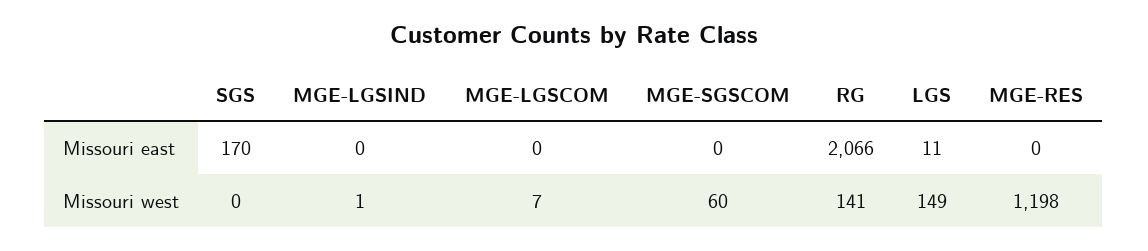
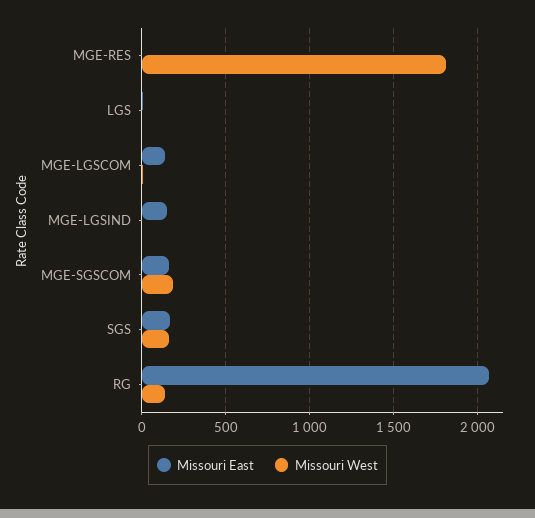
  {
    "Missouri east": {
      "SGS": 170,
-     "MGE-LGSIND": 0,
+     "MGE-LGSIND": 150,
-     "MGE-LGSCOM": 0,
+     "MGE-LGSCOM": 150,
-     "MGE-SGSCOM": 0,
+     "MGE-SGSCOM": 150,
      "RG": 2066,
      "LGS": 11,
      "MGE-RES": 0
    },
    "Missouri west": {
-     "SGS": 0,
+     "SGS": 150,
      "MGE-LGSIND": 1,
      "MGE-LGSCOM": 7,
-     "MGE-SGSCOM": 60,
+     "MGE-SGSCOM": 200,
      "RG": 141,
-     "LGS": 149,
+     "LGS": 0,
-     "MGE-RES": 1198
+     "MGE-RES": 1800
    }
  }

